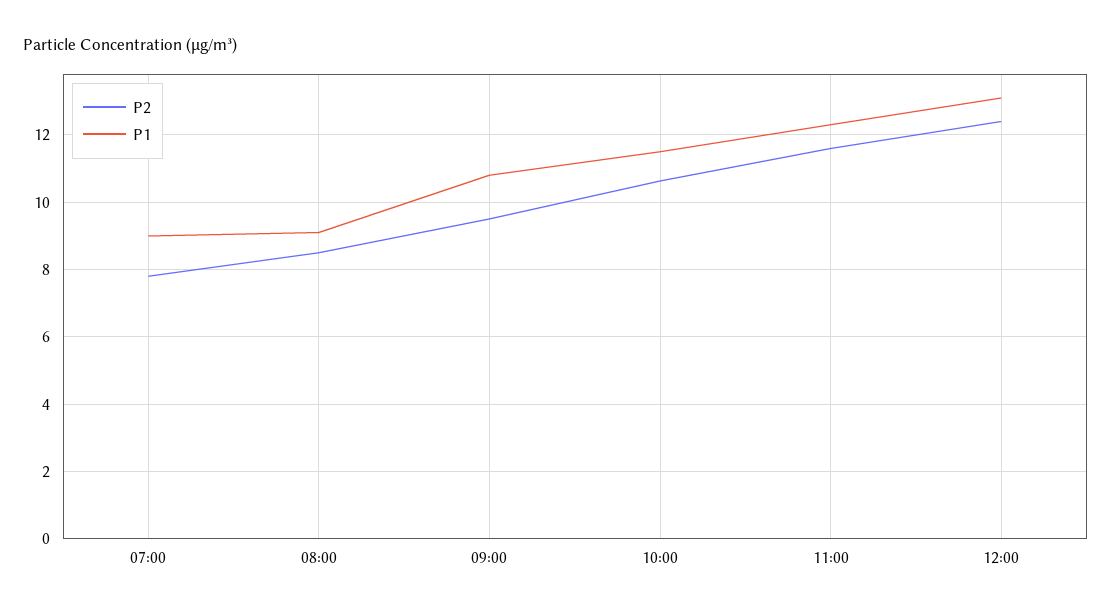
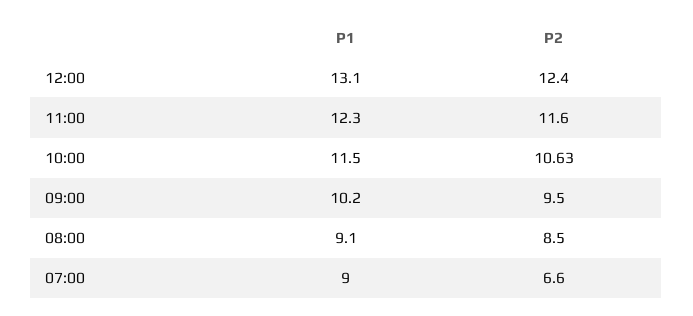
  {
    "P2": {
-     "07:00": 7.8,
+     "07:00": 6.6,
      "08:00": 8.5,
      "09:00": 9.5,
      "10:00": 10.63,
      "11:00": 11.6,
      "12:00": 12.4
    },
    "P1": {
      "07:00": 9,
      "08:00": 9.1,
-     "09:00": 10.8,
+     "09:00": 10.2,
      "10:00": 11.5,
      "11:00": 12.3,
      "12:00": 13.1
    }
  }

